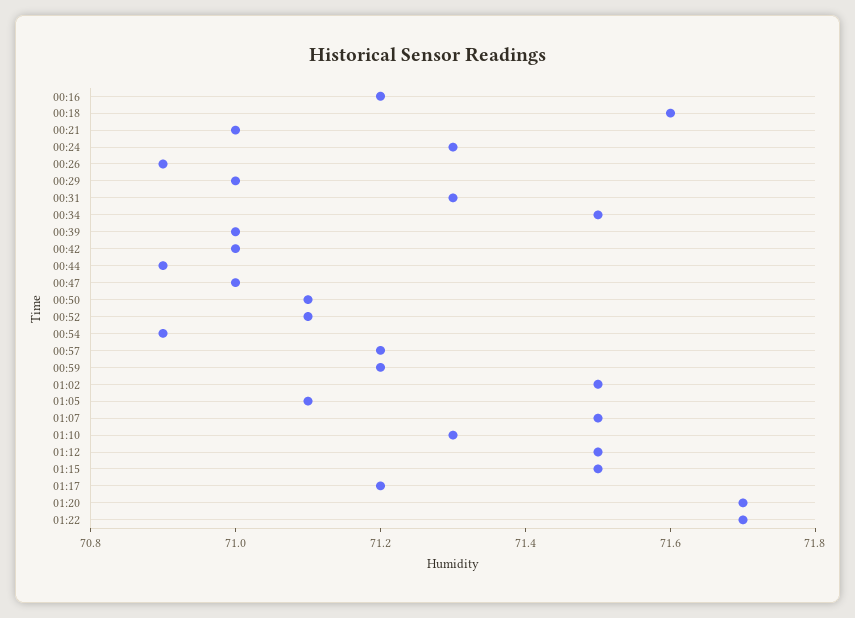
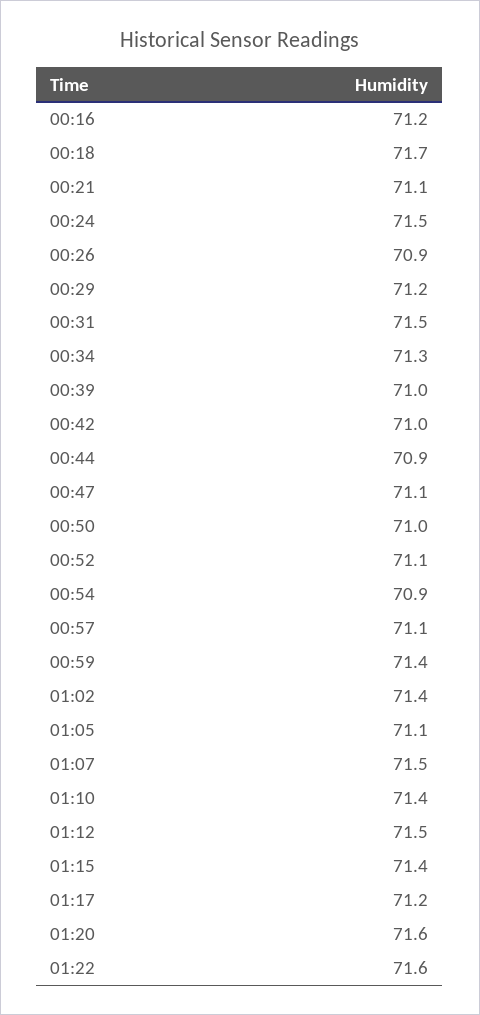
  {
    "00:16": 71.2,
-   "00:18": 71.6,
+   "00:18": 71.7,
-   "00:21": 71,
+   "00:21": 71.1,
-   "00:24": 71.3,
+   "00:24": 71.5,
    "00:26": 70.9,
-   "00:29": 71,
+   "00:29": 71.2,
-   "00:31": 71.3,
+   "00:31": 71.5,
-   "00:34": 71.5,
+   "00:34": 71.3,
    "00:39": 71,
    "00:42": 71,
    "00:44": 70.9,
-   "00:47": 71,
+   "00:47": 71.1,
-   "00:50": 71.1,
+   "00:50": 71,
    "00:52": 71.1,
    "00:54": 70.9,
-   "00:57": 71.2,
+   "00:57": 71.1,
-   "00:59": 71.2,
+   "00:59": 71.4,
-   "01:02": 71.5,
+   "01:02": 71.4,
    "01:05": 71.1,
    "01:07": 71.5,
-   "01:10": 71.3,
+   "01:10": 71.4,
    "01:12": 71.5,
-   "01:15": 71.5,
+   "01:15": 71.4,
    "01:17": 71.2,
-   "01:20": 71.7,
+   "01:20": 71.6,
-   "01:22": 71.7
+   "01:22": 71.6
  }

